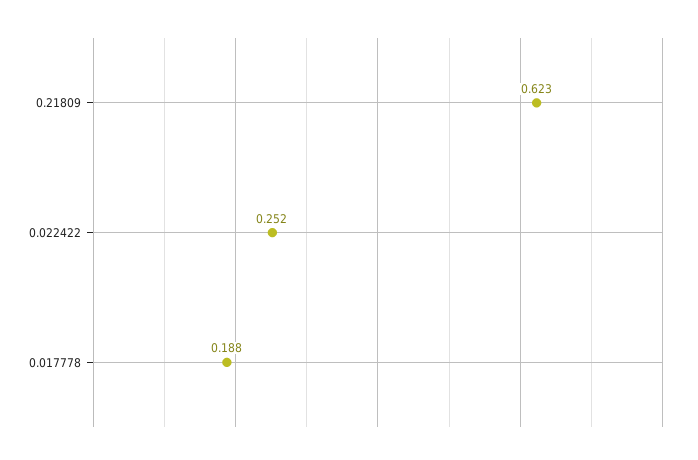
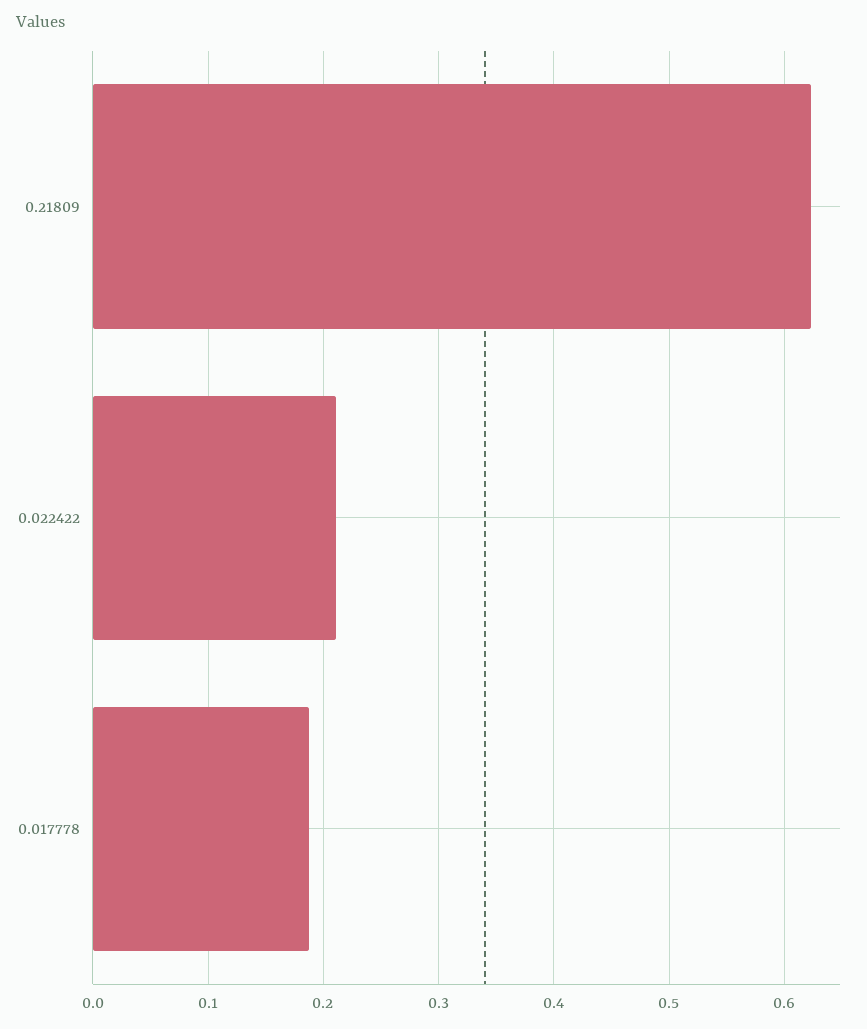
  {
    "0.21809": 0.623,
-   "0.022422": 0.252,
+   "0.022422": 0.21,
    "0.017778": 0.188
  }

